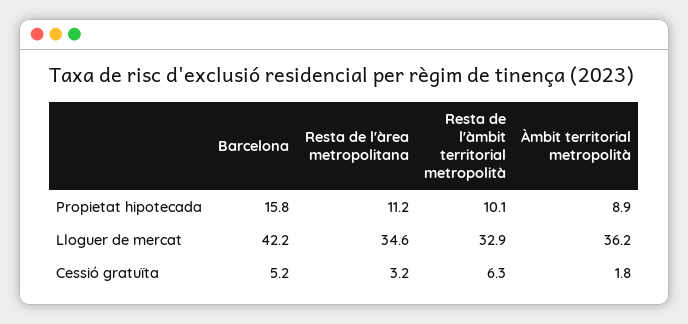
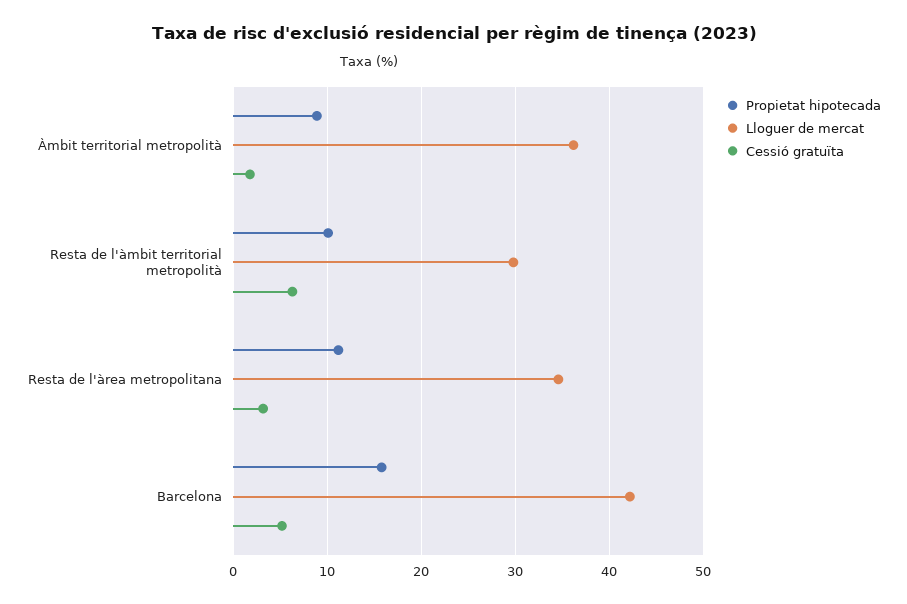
  {
    "Propietat hipotecada": {
      "Barcelona": 15.8,
      "Resta de l'àrea metropolitana": 11.2,
      "Resta de l'àmbit territorial metropolità": 10.1,
      "Àmbit territorial metropolità": 8.9
    },
    "Lloguer de mercat": {
      "Barcelona": 42.2,
      "Resta de l'àrea metropolitana": 34.6,
-     "Resta de l'àmbit territorial metropolità": 32.9,
+     "Resta de l'àmbit territorial metropolità": 30,
      "Àmbit territorial metropolità": 36.2
    },
    "Cessió gratuïta": {
      "Barcelona": 5.2,
      "Resta de l'àrea metropolitana": 3.2,
      "Resta de l'àmbit territorial metropolità": 6.3,
      "Àmbit territorial metropolità": 1.8
    }
  }

